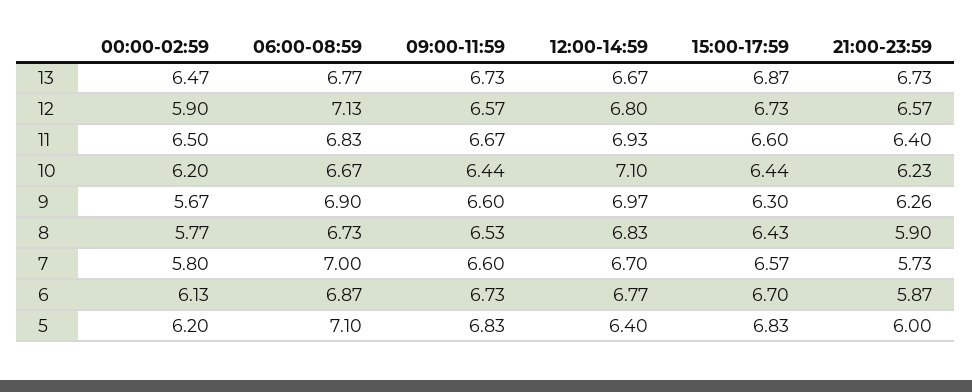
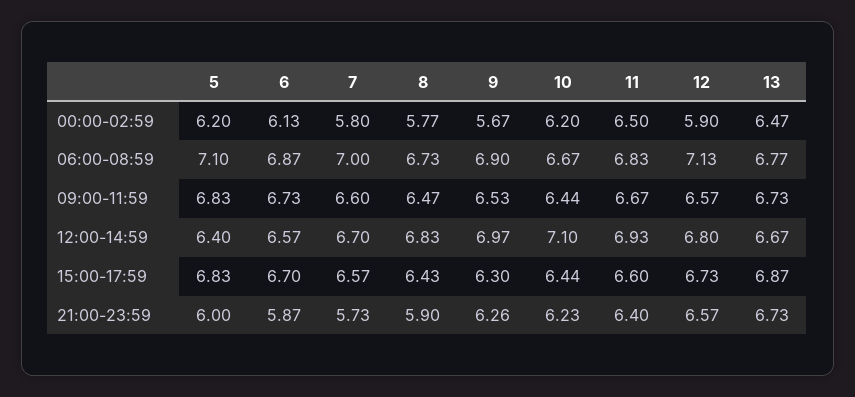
  {
    "00:00-02:59": {
      "13": 6.47,
      "12": 5.9,
      "11": 6.5,
      "10": 6.2,
      "9": 5.67,
      "8": 5.77,
      "7": 5.8,
      "6": 6.13,
      "5": 6.2
    },
    "06:00-08:59": {
      "13": 6.77,
      "12": 7.13,
      "11": 6.83,
      "10": 6.67,
      "9": 6.9,
      "8": 6.73,
      "7": 7,
      "6": 6.87,
      "5": 7.1
    },
    "09:00-11:59": {
      "13": 6.73,
      "12": 6.57,
      "11": 6.67,
      "10": 6.44,
-     "9": 6.6,
+     "9": 6.53,
-     "8": 6.53,
+     "8": 6.47,
      "7": 6.6,
      "6": 6.73,
      "5": 6.83
    },
    "12:00-14:59": {
      "13": 6.67,
      "12": 6.8,
      "11": 6.93,
      "10": 7.1,
      "9": 6.97,
      "8": 6.83,
      "7": 6.7,
-     "6": 6.77,
+     "6": 6.57,
      "5": 6.4
    },
    "15:00-17:59": {
      "13": 6.87,
      "12": 6.73,
      "11": 6.6,
      "10": 6.44,
      "9": 6.3,
      "8": 6.43,
      "7": 6.57,
      "6": 6.7,
      "5": 6.83
    },
    "21:00-23:59": {
      "13": 6.73,
      "12": 6.57,
      "11": 6.4,
      "10": 6.23,
      "9": 6.26,
      "8": 5.9,
      "7": 5.73,
      "6": 5.87,
      "5": 6
    }
  }

